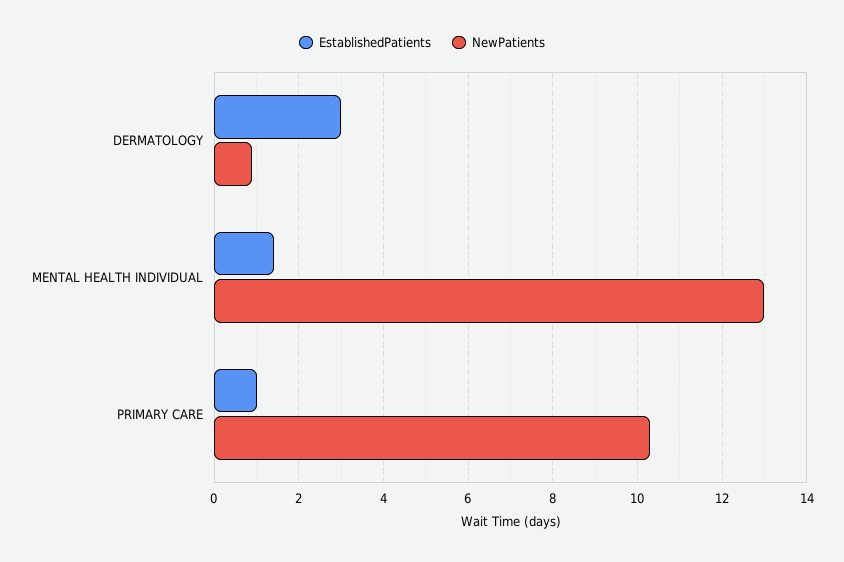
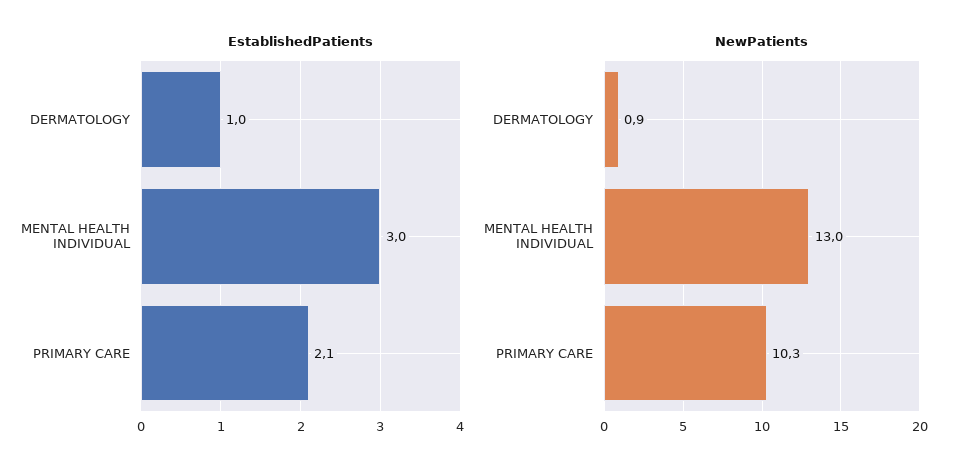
  {
    "EstablishedPatients": {
-     "DERMATOLOGY": 3,
+     "DERMATOLOGY": 1,
-     "MENTAL HEALTH INDIVIDUAL": 1.5,
+     "MENTAL HEALTH INDIVIDUAL": 3,
-     "PRIMARY CARE": 1
+     "PRIMARY CARE": 2.1
    },
    "NewPatients": {
      "DERMATOLOGY": 0.9,
      "MENTAL HEALTH INDIVIDUAL": 13,
      "PRIMARY CARE": 10.3
    }
  }

